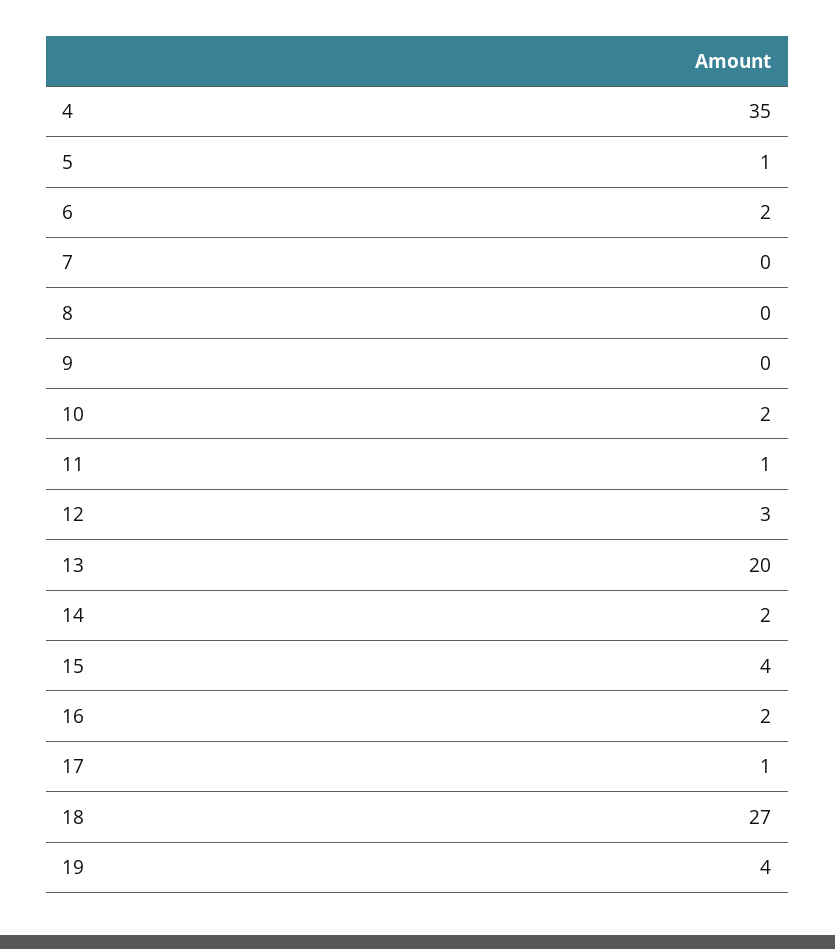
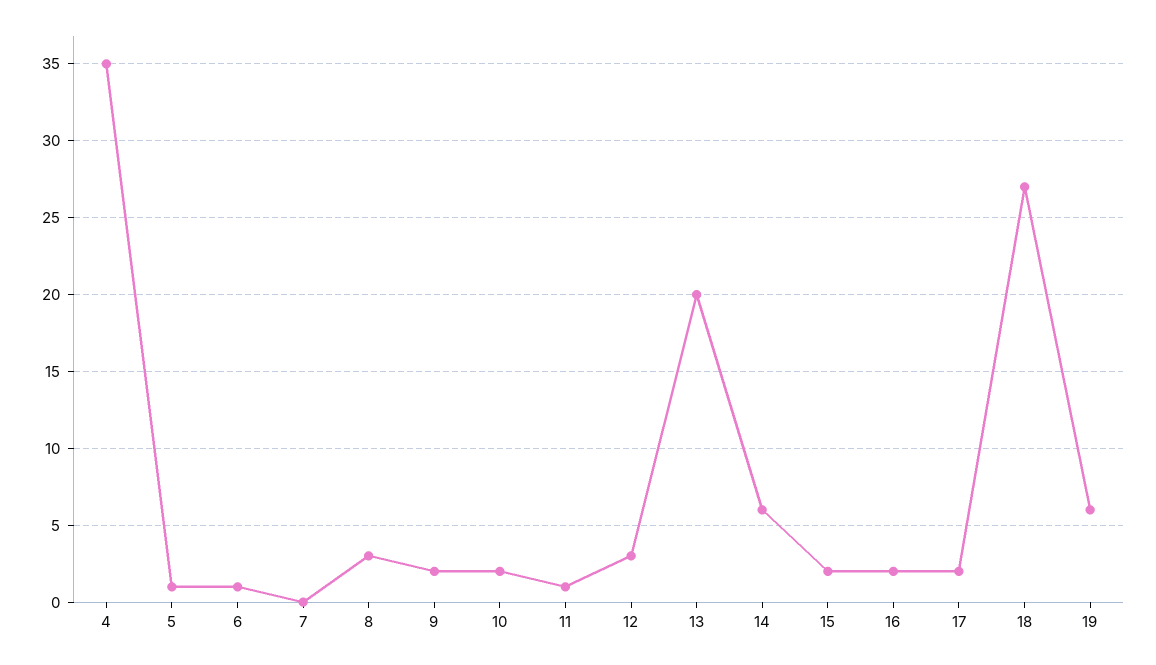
  {
    "4": 35,
    "5": 1,
-   "6": 2,
+   "6": 1,
    "7": 0,
-   "8": 0,
+   "8": 3,
-   "9": 0,
+   "9": 2,
    "10": 2,
    "11": 1,
    "12": 3,
    "13": 20,
-   "14": 2,
+   "14": 6,
-   "15": 4,
+   "15": 2,
    "16": 2,
-   "17": 1,
+   "17": 2,
    "18": 27,
-   "19": 4
+   "19": 6
  }

